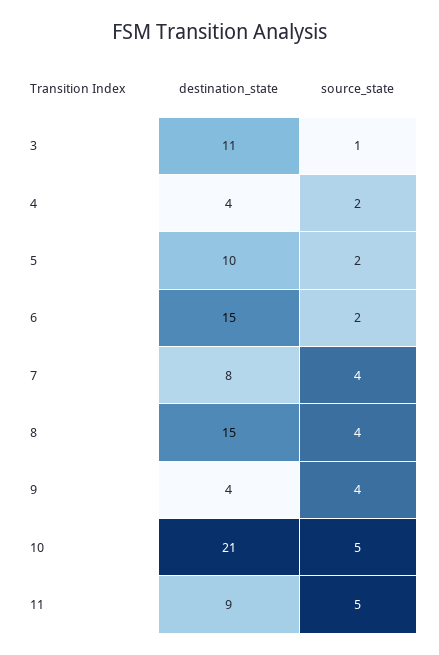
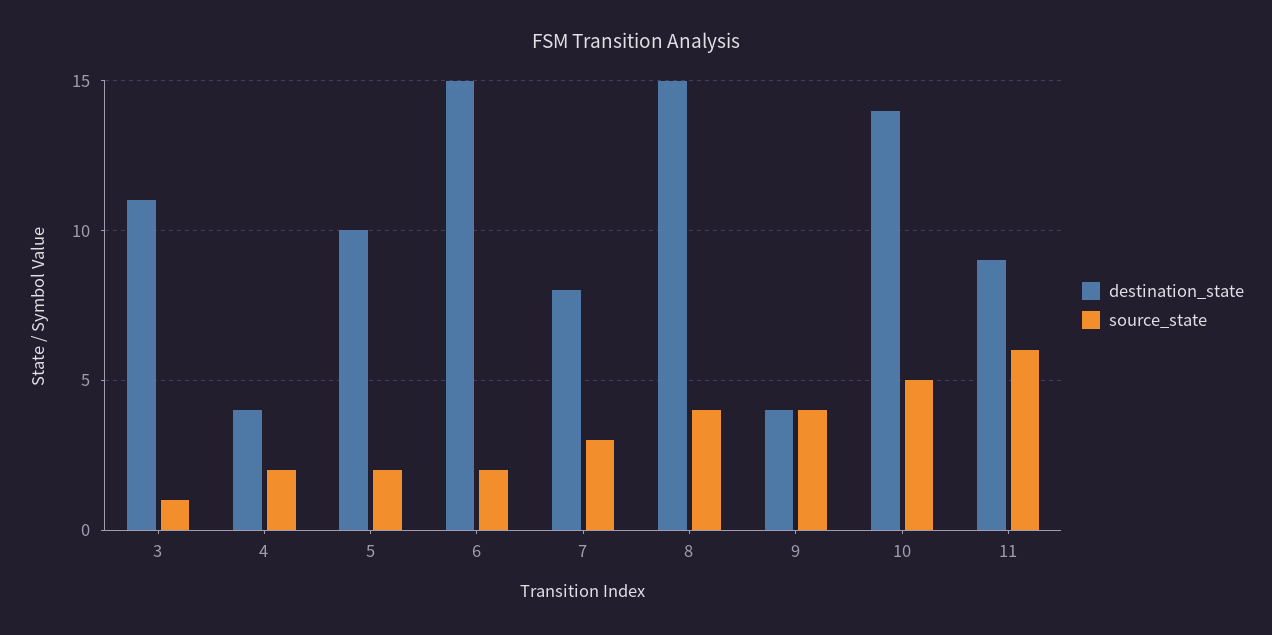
  {
    "destination_state": {
      "3": 11,
      "4": 4,
      "5": 10,
      "6": 15,
      "7": 8,
      "8": 15,
      "9": 4,
-     "10": 21,
+     "10": 14,
      "11": 9
    },
    "source_state": {
      "3": 1,
      "4": 2,
      "5": 2,
      "6": 2,
-     "7": 4,
+     "7": 3,
      "8": 4,
      "9": 4,
      "10": 5,
-     "11": 5
+     "11": 6
    }
  }

